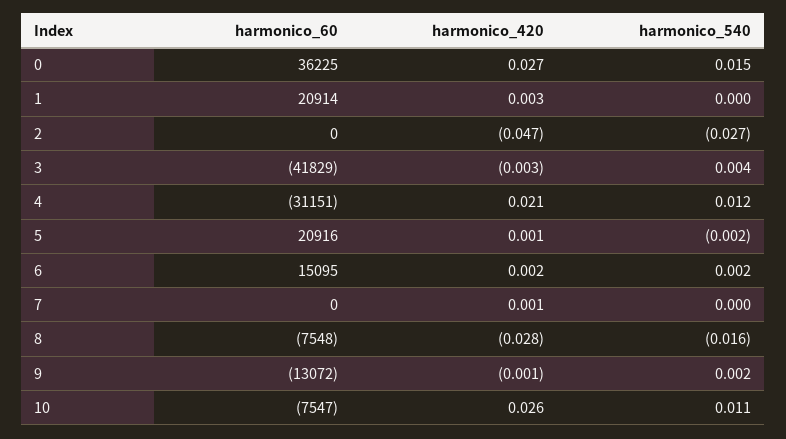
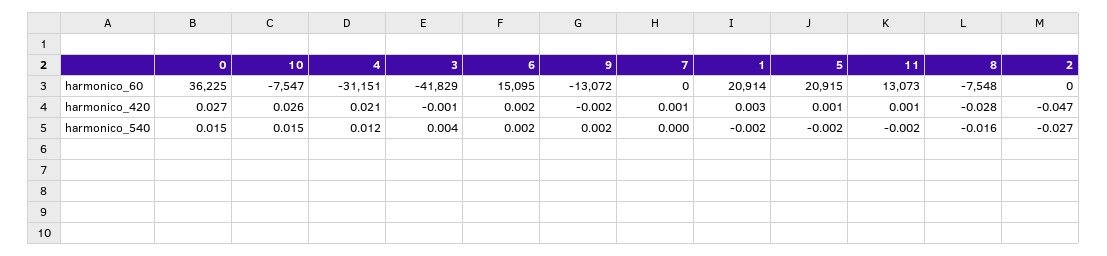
  {
    "harmonico_60": {
      "0": 36225,
      "1": 20914,
      "2": 0,
      "3": -41829,
      "4": -31151,
-     "5": 20916,
+     "5": 20915,
      "6": 15095,
      "7": 0,
      "8": -7548,
      "9": -13072,
-     "10": -7547
+     "10": -7547,
+     "11": 13073
    },
    "harmonico_420": {
      "0": 0.027,
      "1": 0.003,
      "2": -0.047,
-     "3": -0.003,
+     "3": -0.001,
      "4": 0.021,
      "5": 0.001,
      "6": 0.002,
      "7": 0.001,
      "8": -0.028,
-     "9": -0.001,
+     "9": -0.002,
-     "10": 0.026
+     "10": 0.026,
+     "11": 0.001
    },
    "harmonico_540": {
      "0": 0.015,
-     "1": 0,
+     "1": -0.002,
      "2": -0.027,
      "3": 0.004,
      "4": 0.012,
      "5": -0.002,
      "6": 0.002,
      "7": 0,
      "8": -0.016,
      "9": 0.002,
-     "10": 0.011
+     "10": 0.015,
+     "11": -0.002
    }
  }

